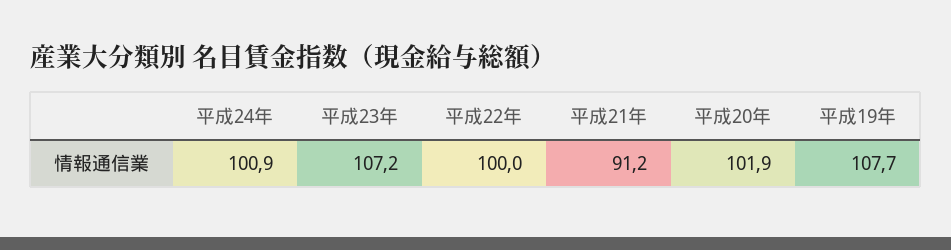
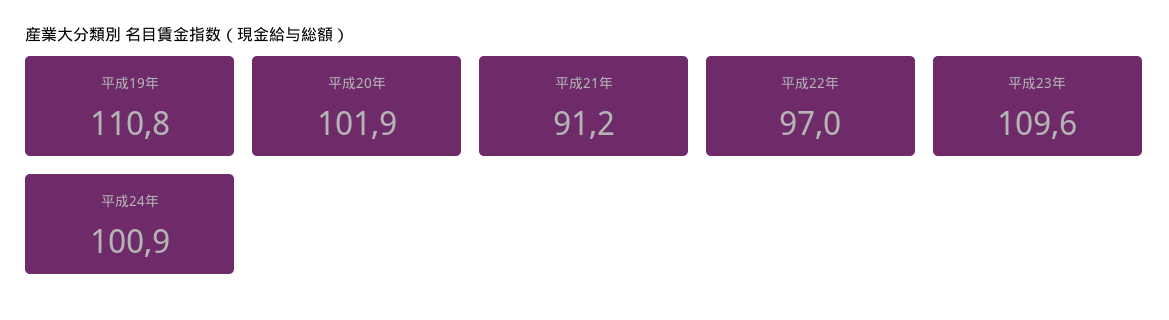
  {
    "平成24年": 100.9,
-   "平成23年": 107.2,
+   "平成23年": 109.6,
-   "平成22年": 100,
+   "平成22年": 97,
    "平成21年": 91.2,
    "平成20年": 101.9,
-   "平成19年": 107.7
+   "平成19年": 110.8
  }

